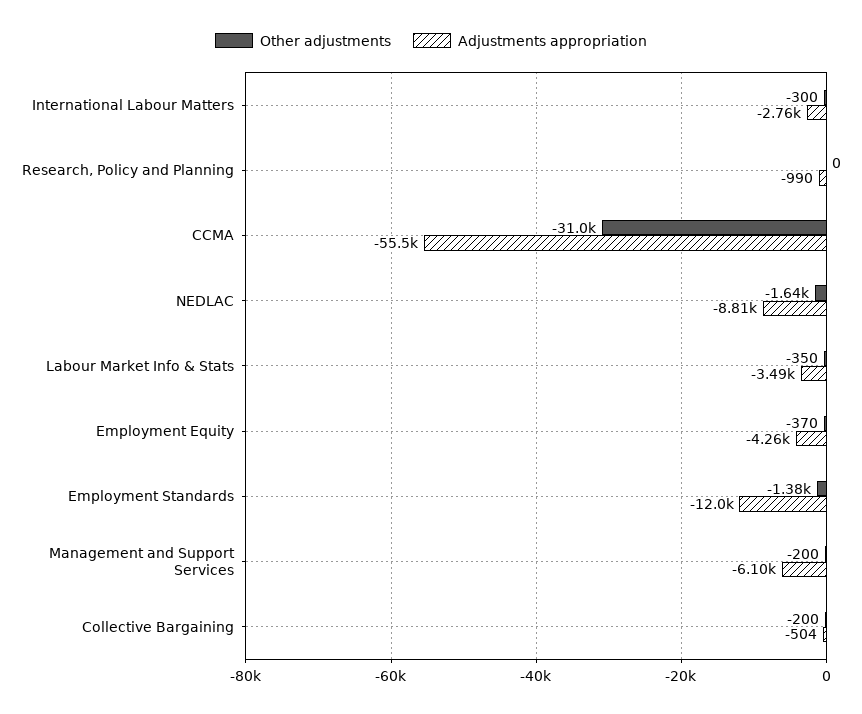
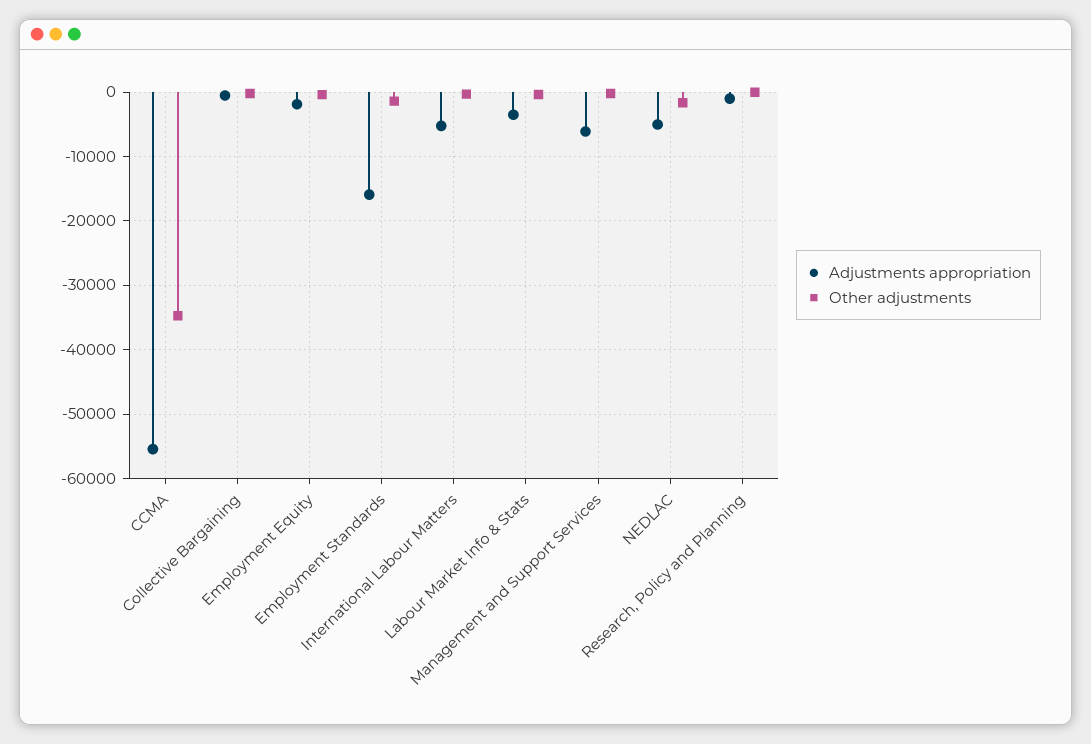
  {
    "Other adjustments": {
      "International Labour Matters": -300,
      "Research, Policy and Planning": 0,
-     "CCMA": -31000,
+     "CCMA": -35000,
      "NEDLAC": -1640,
      "Labour Market Info & Stats": -350,
      "Employment Equity": -370,
      "Employment Standards": -1380,
      "Management and Support Services": -200,
      "Collective Bargaining": -200
    },
    "Adjustments appropriation": {
-     "International Labour Matters": -2760,
+     "International Labour Matters": -5000,
      "Research, Policy and Planning": -990,
      "CCMA": -55500,
-     "NEDLAC": -8810,
+     "NEDLAC": -5000,
      "Labour Market Info & Stats": -3490,
-     "Employment Equity": -4260,
+     "Employment Equity": -2000,
-     "Employment Standards": -12000,
+     "Employment Standards": -16000,
      "Management and Support Services": -6100,
      "Collective Bargaining": -504
    }
  }

